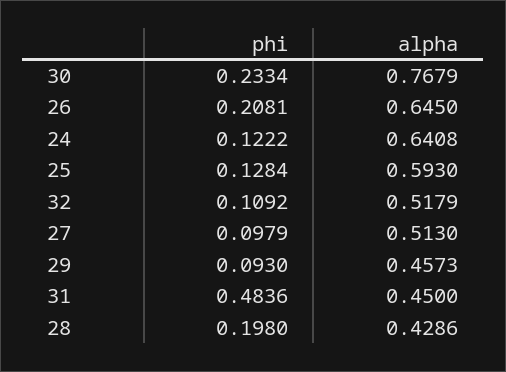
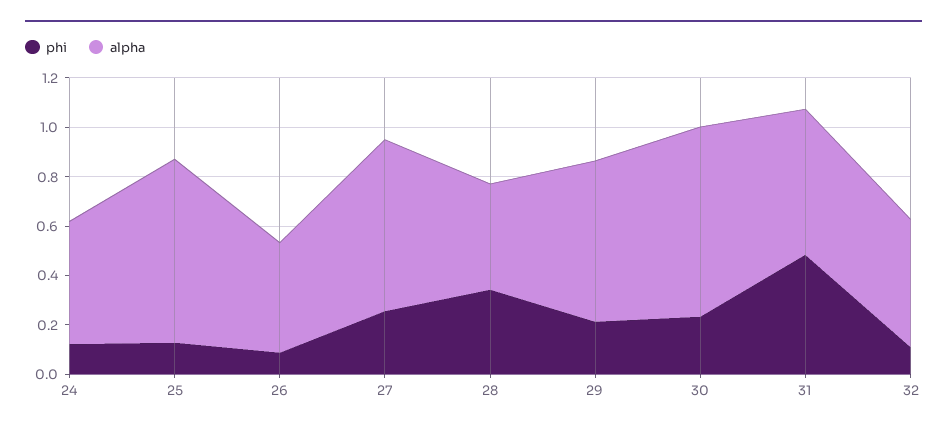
  {
    "phi": {
      "30": 0.2334,
-     "26": 0.2081,
+     "26": 0.1,
      "24": 0.1222,
      "25": 0.1284,
      "32": 0.1092,
-     "27": 0.0979,
+     "27": 0.25,
-     "29": 0.093,
+     "29": 0.2,
      "31": 0.4836,
-     "28": 0.198
+     "28": 0.35
    },
    "alpha": {
      "30": 0.7679,
-     "26": 0.645,
+     "26": 0.45,
-     "24": 0.6408,
+     "24": 0.5,
-     "25": 0.593,
+     "25": 0.75,
      "32": 0.5179,
-     "27": 0.513,
+     "27": 0.7,
-     "29": 0.4573,
+     "29": 0.65,
-     "31": 0.45,
+     "31": 0.6,
      "28": 0.4286
    }
  }

